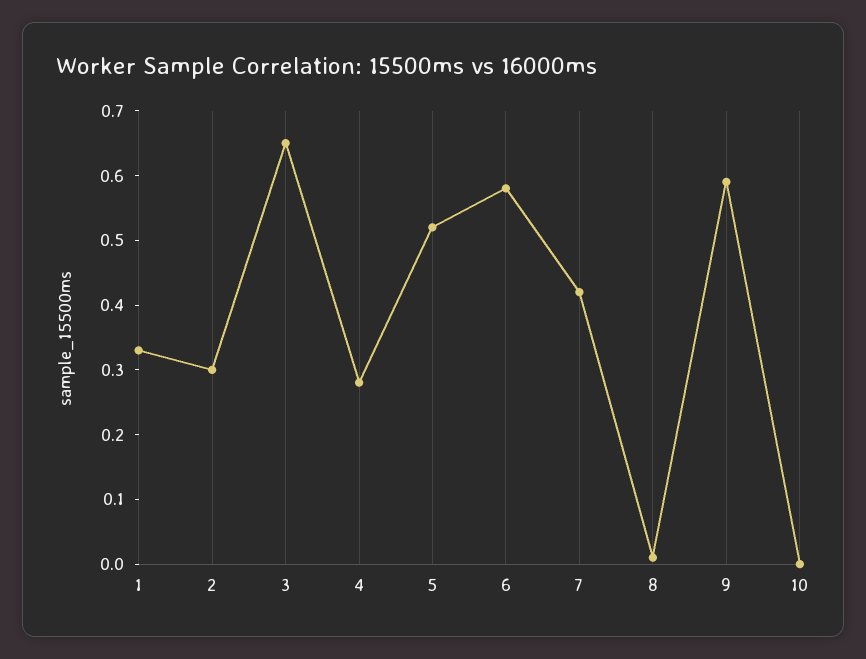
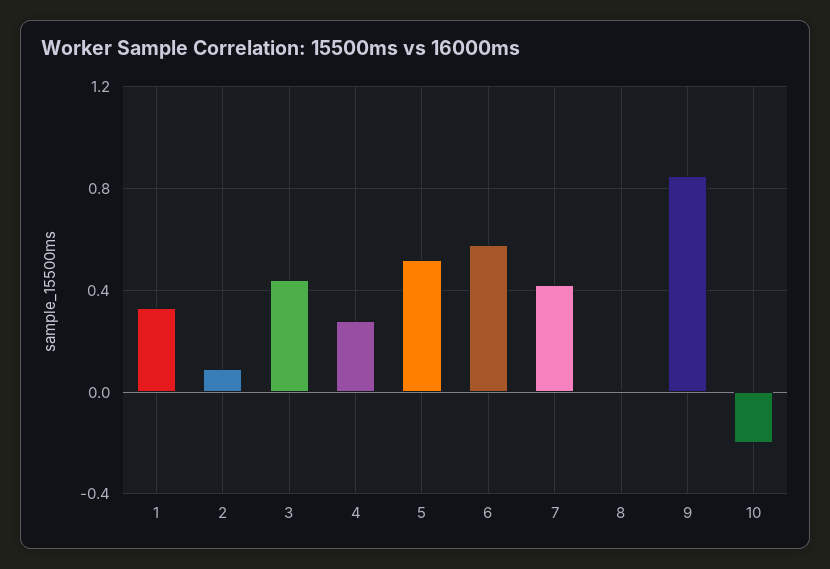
  {
    "1": 0.35,
-   "2": 0.3,
+   "2": 0.1,
-   "3": 0.65,
+   "3": 0.45,
    "4": 0.3,
    "5": 0.5,
    "6": 0.6,
    "7": 0.4,
    "8": 0,
-   "9": 0.6,
+   "9": 0.85,
-   "10": 0
+   "10": -0.2
  }

